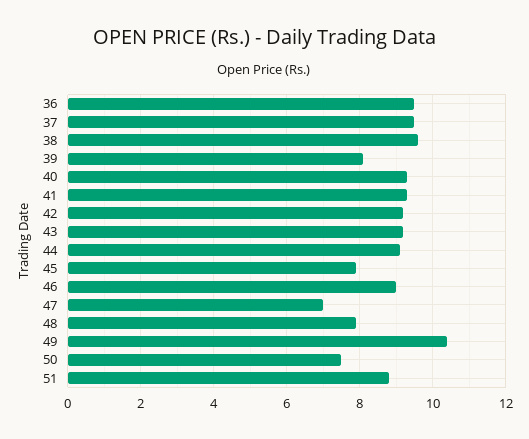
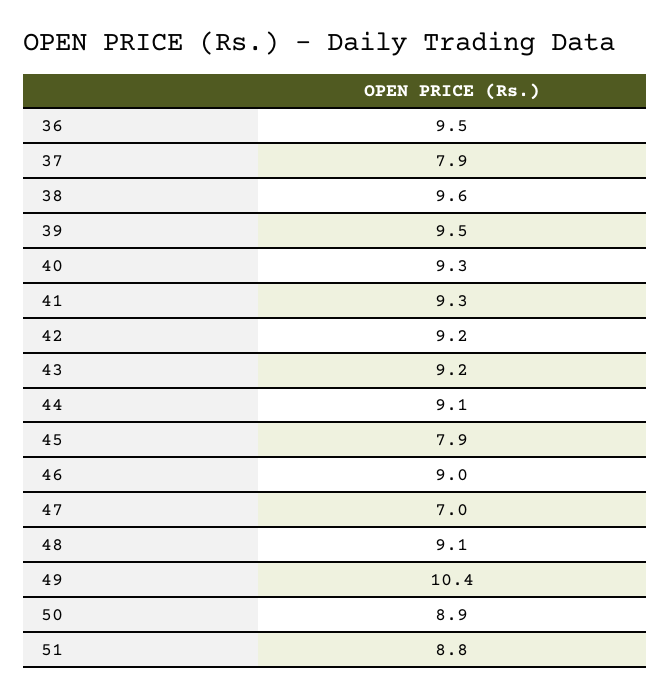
  {
    "36": 9.5,
-   "37": 9.5,
+   "37": 7.9,
    "38": 9.6,
-   "39": 8,
+   "39": 9.5,
    "40": 9.3,
    "41": 9.3,
    "42": 9.2,
    "43": 9.2,
    "44": 9.1,
    "45": 7.9,
    "46": 9,
    "47": 7,
-   "48": 8,
+   "48": 9.1,
    "49": 10.4,
-   "50": 7.5,
+   "50": 8.9,
    "51": 8.8
  }

